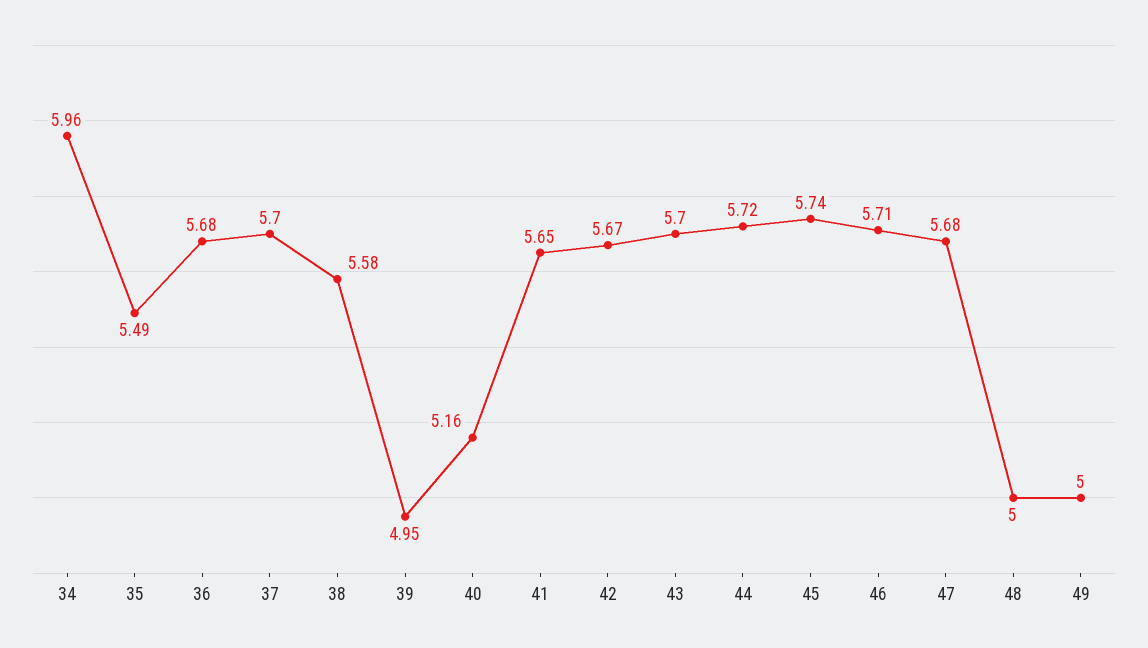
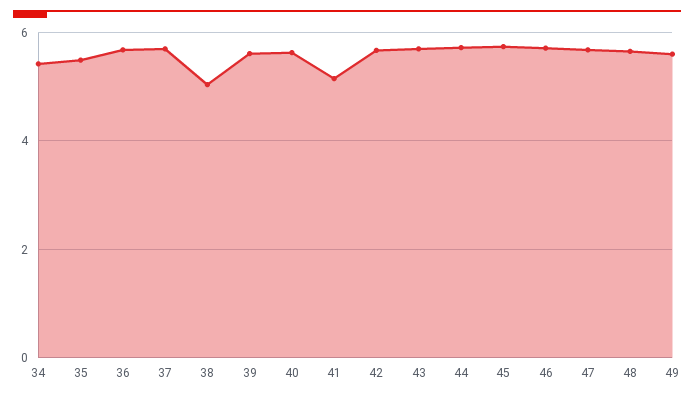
  {
-   "34": 5.96,
+   "34": 5.4,
    "35": 5.49,
    "36": 5.68,
    "37": 5.7,
-   "38": 5.58,
+   "38": 5,
-   "39": 4.95,
+   "39": 5.6,
-   "40": 5.16,
+   "40": 5.6,
-   "41": 5.65,
+   "41": 5.2,
    "42": 5.67,
    "43": 5.7,
    "44": 5.72,
    "45": 5.74,
    "46": 5.71,
    "47": 5.68,
-   "48": 5,
+   "48": 5.6,
-   "49": 5
+   "49": 5.6
  }

